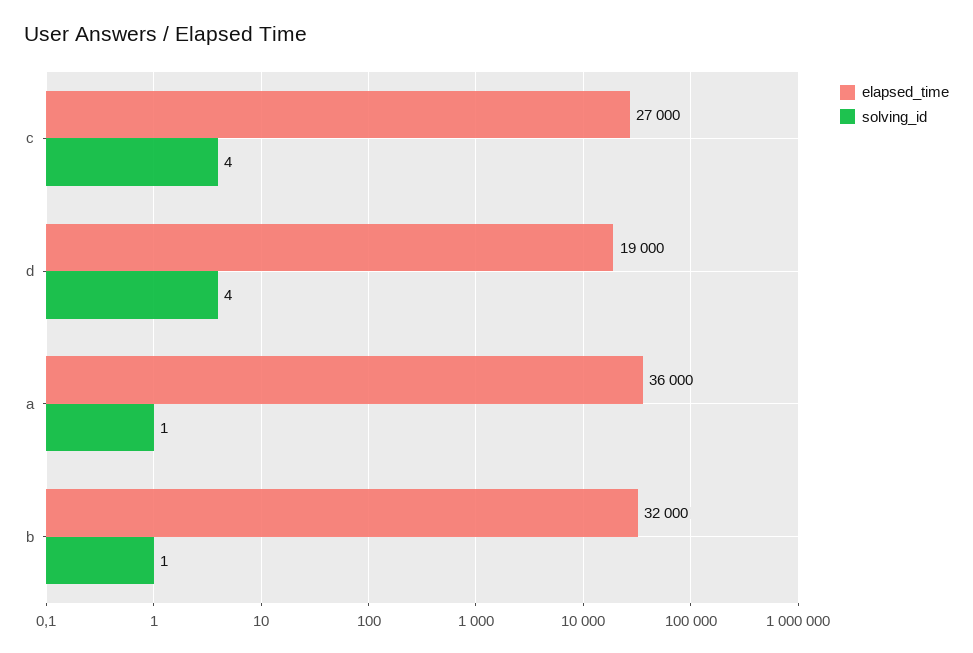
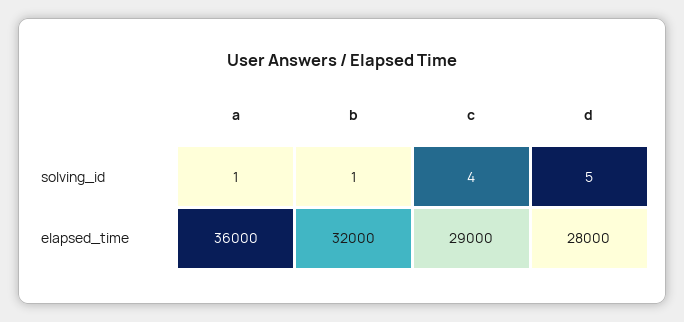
  {
    "elapsed_time": {
-     "c": 27000,
+     "c": 29000,
-     "d": 19000,
+     "d": 28000,
      "a": 36000,
      "b": 32000
    },
    "solving_id": {
      "c": 4,
-     "d": 4,
+     "d": 5,
      "a": 1,
      "b": 1
    }
  }

